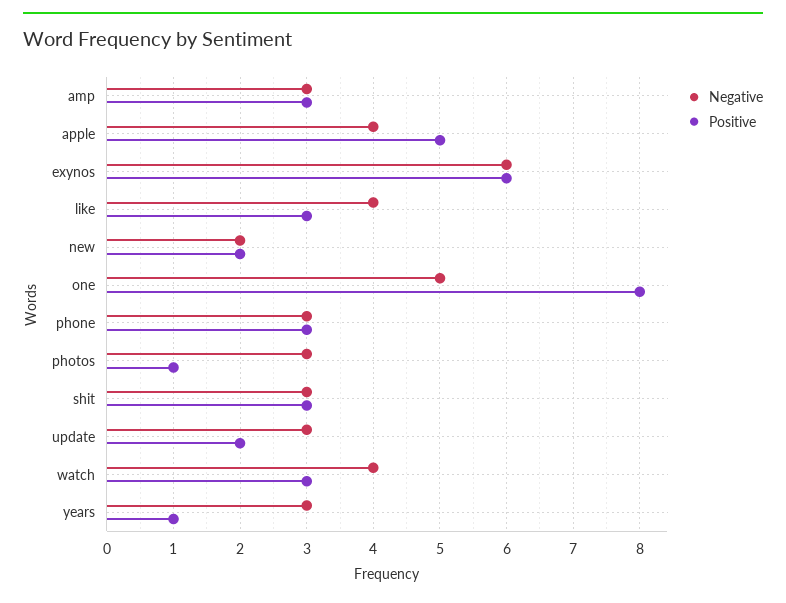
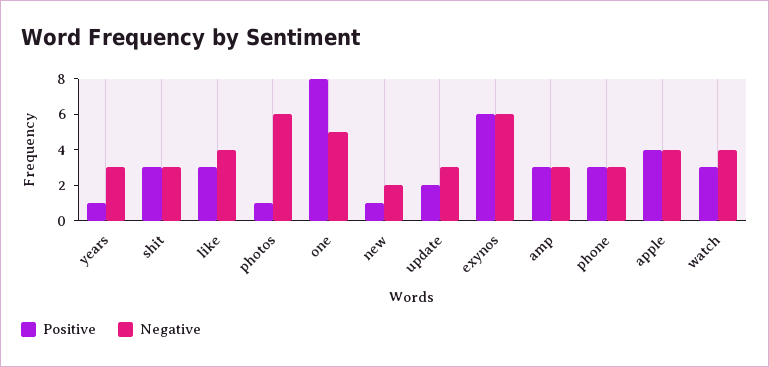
  {
    "Negative": {
      "amp": 3,
      "apple": 4,
      "exynos": 6,
      "like": 4,
      "new": 2,
      "one": 5,
      "phone": 3,
-     "photos": 3,
+     "photos": 6,
      "shit": 3,
      "update": 3,
      "watch": 4,
      "years": 3
    },
    "Positive": {
      "amp": 3,
-     "apple": 5,
+     "apple": 4,
      "exynos": 6,
      "like": 3,
-     "new": 2,
+     "new": 1,
      "one": 8,
      "phone": 3,
      "photos": 1,
      "shit": 3,
      "update": 2,
      "watch": 3,
      "years": 1
    }
  }

